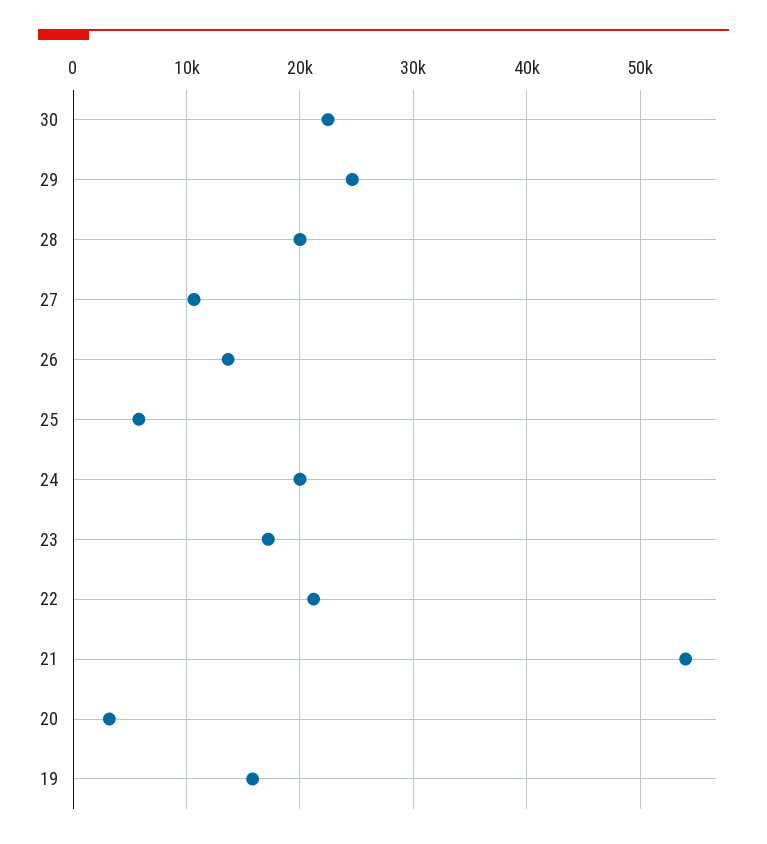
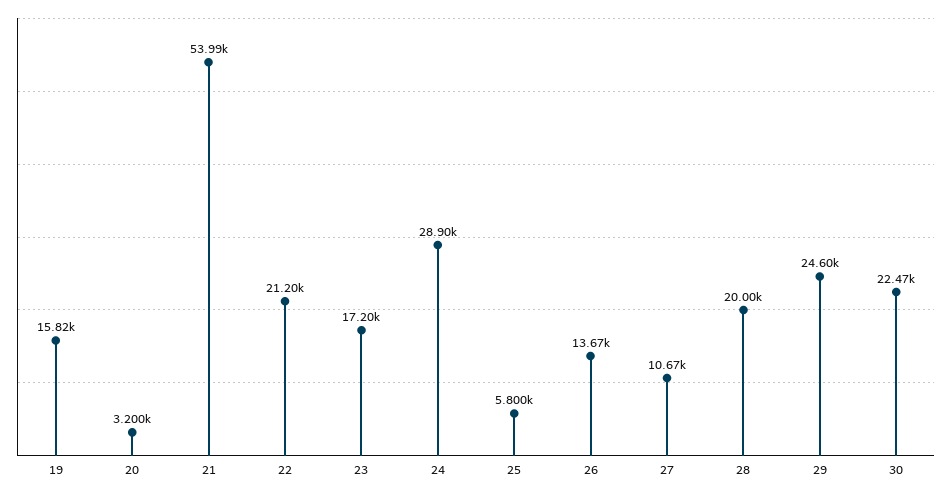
  {
    "30": 22470,
    "29": 24600,
    "28": 20000,
    "27": 10670,
    "26": 13670,
    "25": 5800,
-   "24": 20000,
+   "24": 28900,
    "23": 17200,
    "22": 21200,
    "21": 53990,
    "20": 3200,
    "19": 15820
  }

